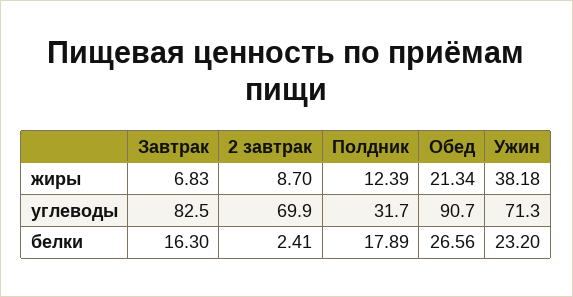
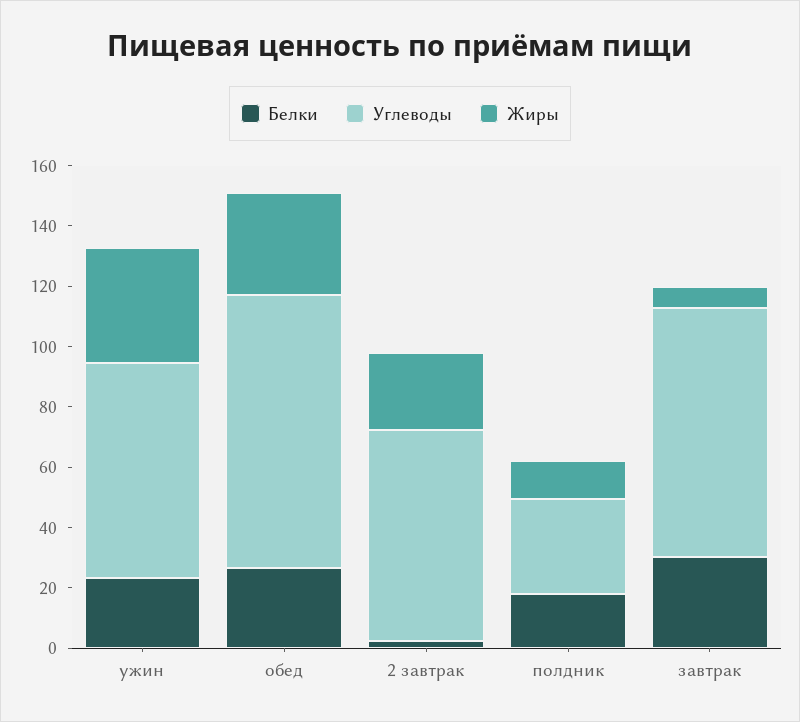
  {
    "жиры": {
      "Завтрак": 6.83,
-     "2 завтрак": 8.7,
+     "2 завтрак": 25,
      "Полдник": 12.39,
-     "Обед": 21.34,
+     "Обед": 35,
      "Ужин": 38.18
    },
    "углеводы": {
      "Завтрак": 82.5,
      "2 завтрак": 69.9,
      "Полдник": 31.7,
      "Обед": 90.7,
      "Ужин": 71.3
    },
    "белки": {
-     "Завтрак": 16.3,
+     "Завтрак": 30,
      "2 завтрак": 2.41,
      "Полдник": 17.89,
      "Обед": 26.56,
      "Ужин": 23.2
    }
  }

